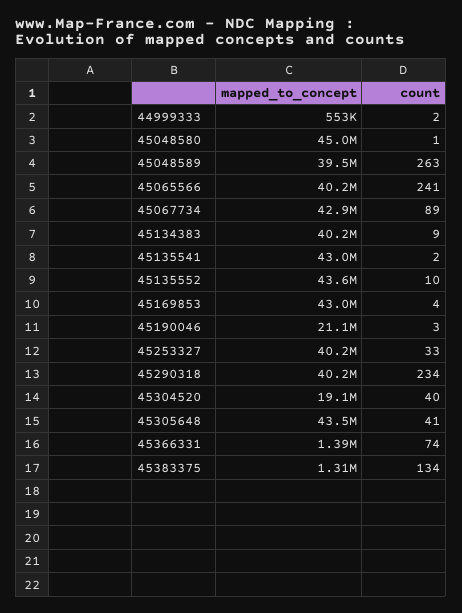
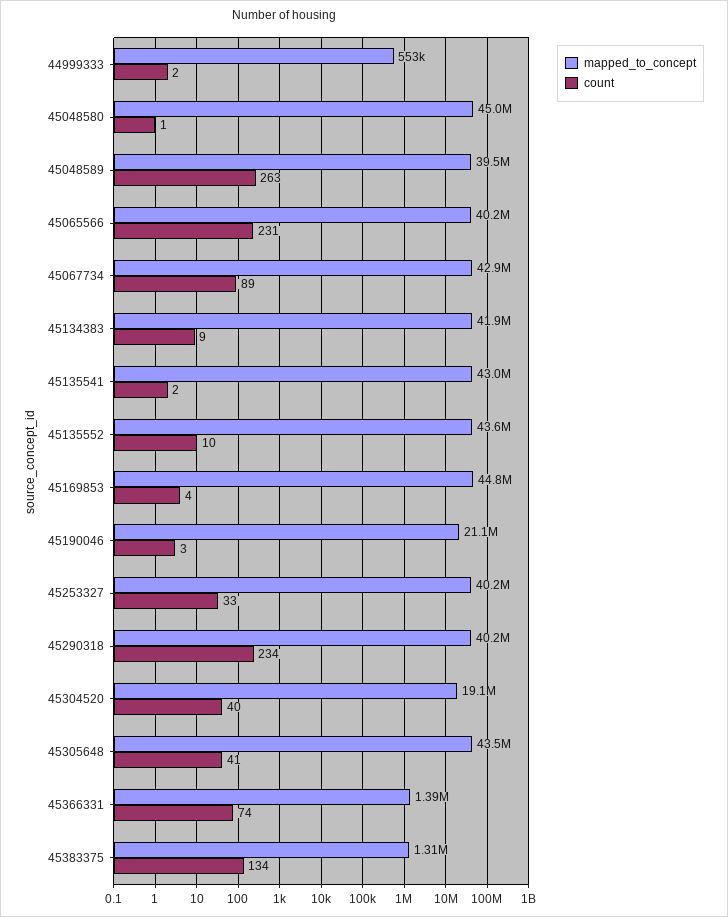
  {
    "mapped_to_concept": {
      "44999333": 553000,
      "45048580": 45000000,
      "45048589": 39500000,
      "45065566": 40200000,
      "45067734": 42900000,
-     "45134383": 40200000,
+     "45134383": 41900000,
      "45135541": 43000000,
      "45135552": 43600000,
-     "45169853": 43000000,
+     "45169853": 44800000,
      "45190046": 21100000,
      "45253327": 40200000,
      "45290318": 40200000,
      "45304520": 19100000,
      "45305648": 43500000,
      "45366331": 1390000,
      "45383375": 1310000
    },
    "count": {
      "44999333": 2,
      "45048580": 1,
      "45048589": 263,
-     "45065566": 241,
+     "45065566": 231,
      "45067734": 89,
      "45134383": 9,
      "45135541": 2,
      "45135552": 10,
      "45169853": 4,
      "45190046": 3,
      "45253327": 33,
      "45290318": 234,
      "45304520": 40,
      "45305648": 41,
      "45366331": 74,
      "45383375": 134
    }
  }

